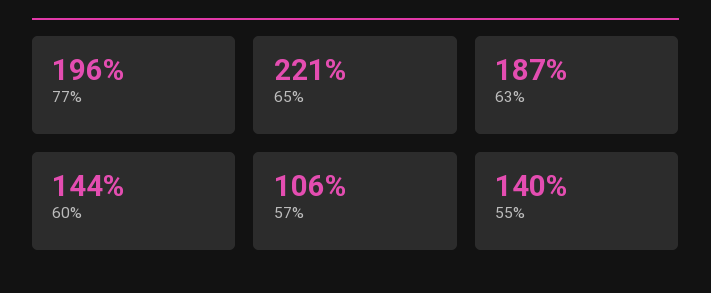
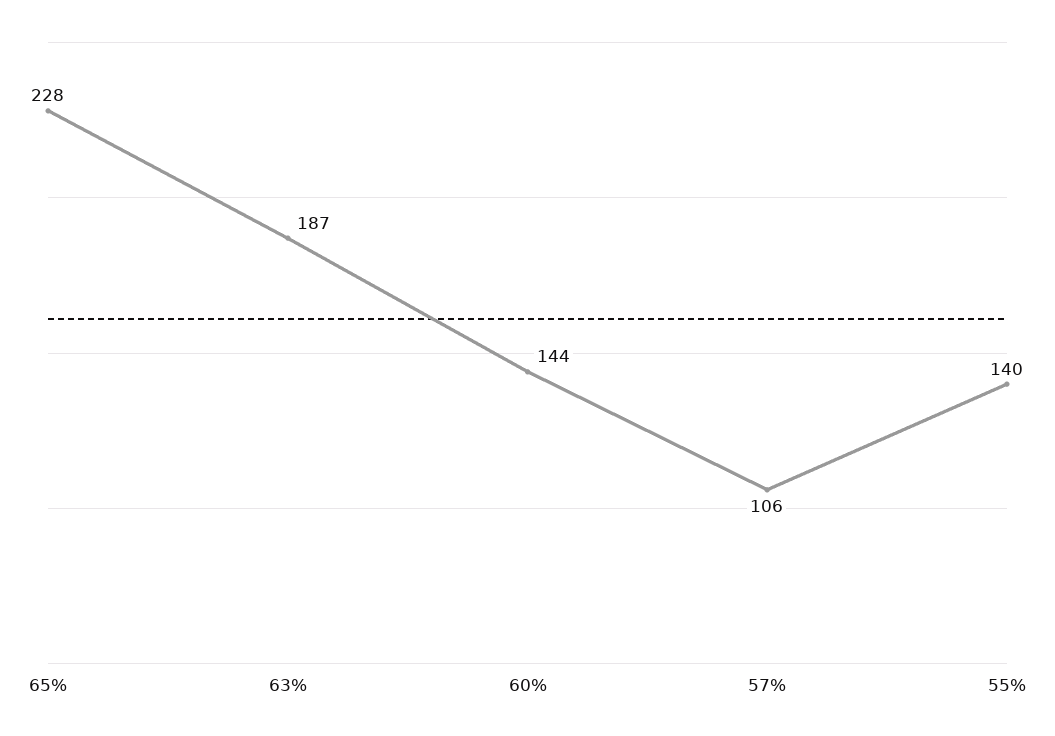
  {
-   "77%": 196,
-   "65%": 221,
+   "65%": 228,
    "63%": 187,
    "60%": 144,
    "57%": 106,
    "55%": 140
  }

